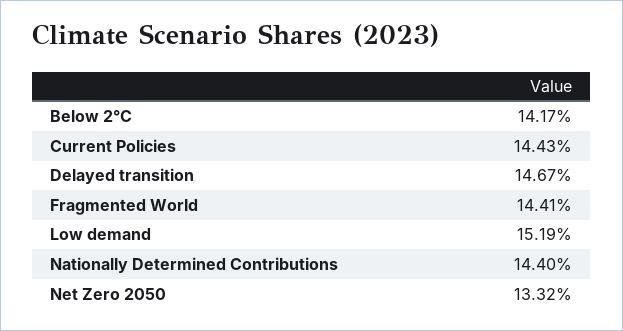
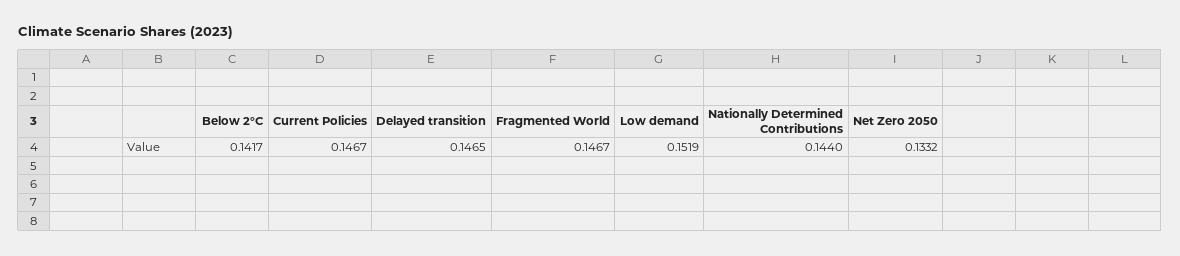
  {
    "Below 2°C": 0.1417,
-   "Current Policies": 0.1443,
+   "Current Policies": 0.1467,
-   "Delayed transition": 0.1467,
+   "Delayed transition": 0.1465,
-   "Fragmented World": 0.1441,
+   "Fragmented World": 0.1467,
    "Low demand": 0.1519,
    "Nationally Determined Contributions": 0.144,
    "Net Zero 2050": 0.1332
  }

